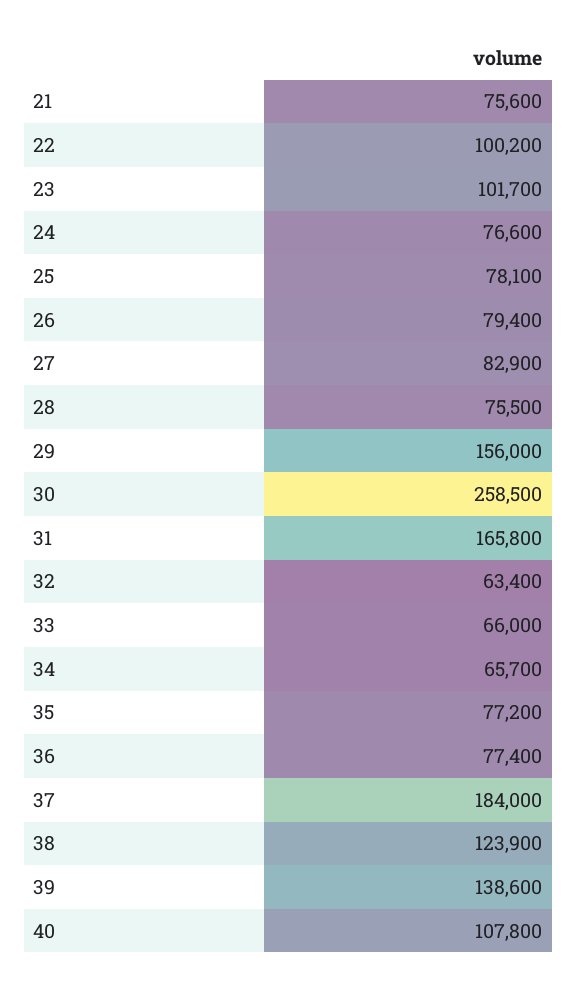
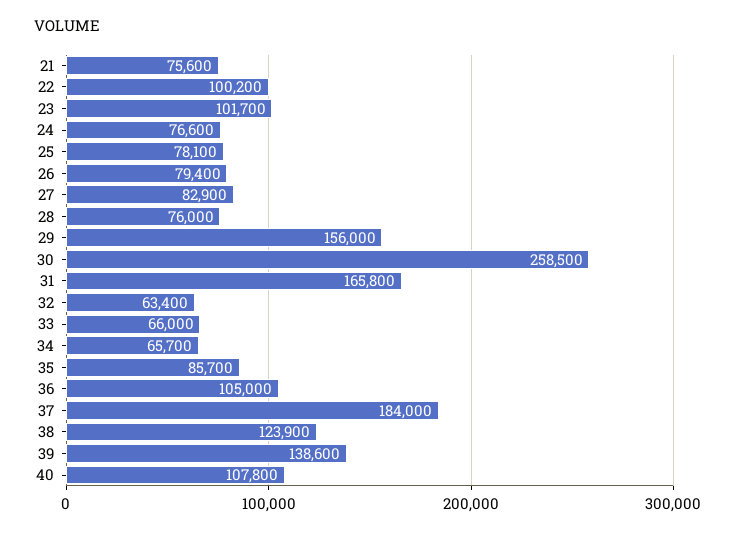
  {
    "21": 75600,
    "22": 100200,
    "23": 101700,
    "24": 76600,
    "25": 78100,
    "26": 79400,
    "27": 82900,
-   "28": 75500,
+   "28": 76000,
    "29": 156000,
    "30": 258500,
    "31": 165800,
    "32": 63400,
    "33": 66000,
    "34": 65700,
-   "35": 77200,
+   "35": 85700,
-   "36": 77400,
+   "36": 105000,
    "37": 184000,
    "38": 123900,
    "39": 138600,
    "40": 107800
  }

